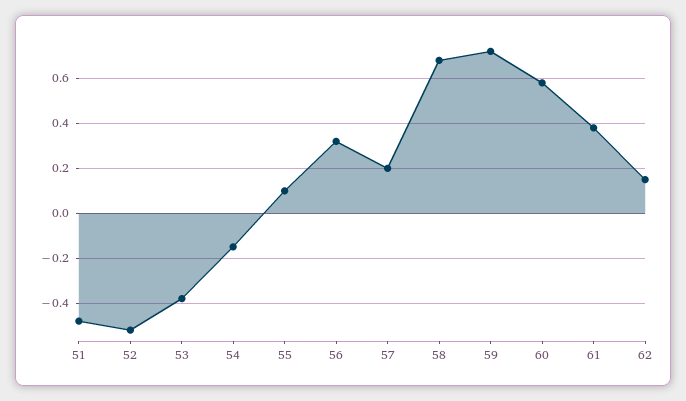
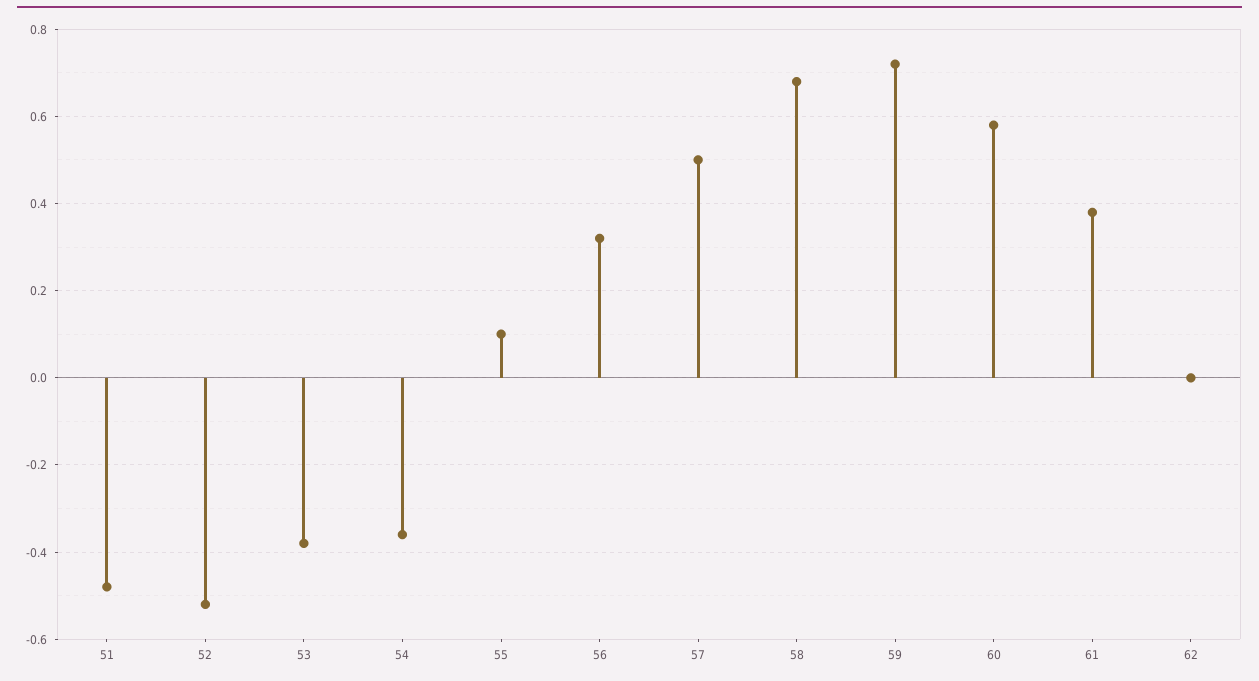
  {
    "51": -0.5,
    "52": -0.5,
    "53": -0.4,
-   "54": -0.15,
+   "54": -0.35,
    "55": 0.1,
    "56": 0.3,
-   "57": 0.2,
+   "57": 0.5,
    "58": 0.7,
    "59": 0.7,
    "60": 0.6,
    "61": 0.4,
-   "62": 0.15
+   "62": 0
  }

